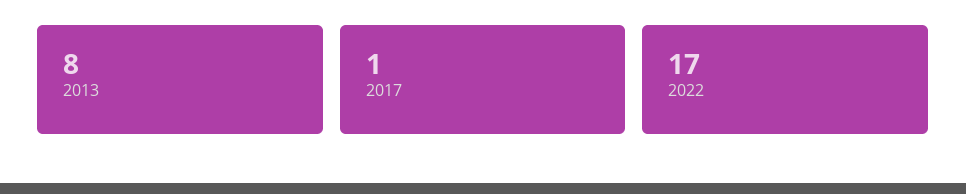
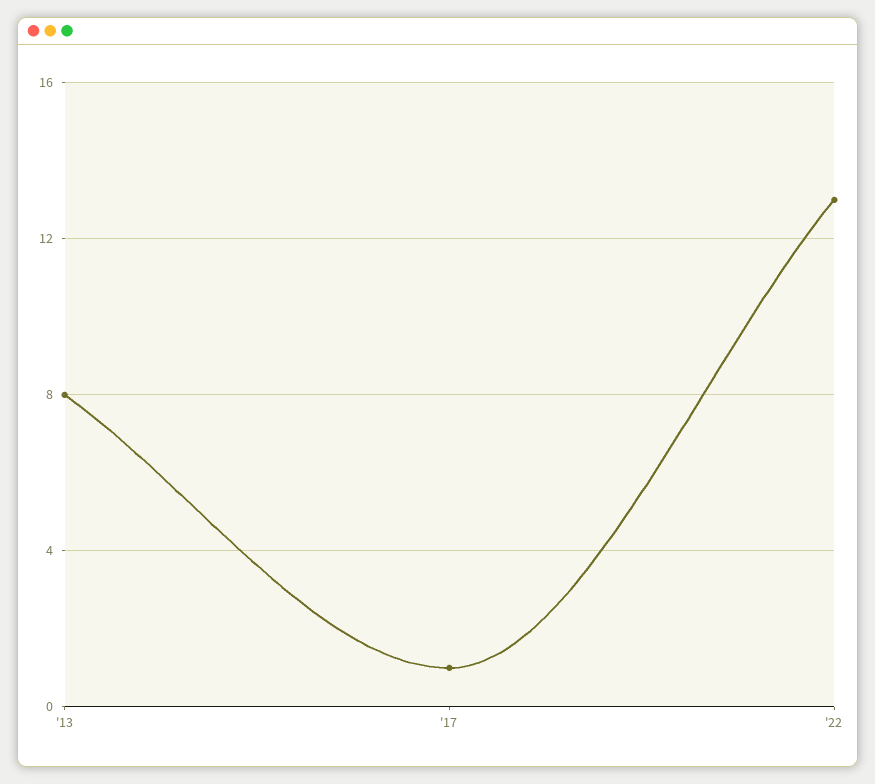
  {
    "2013": 8,
    "2017": 1,
-   "2022": 17
+   "2022": 13
  }

